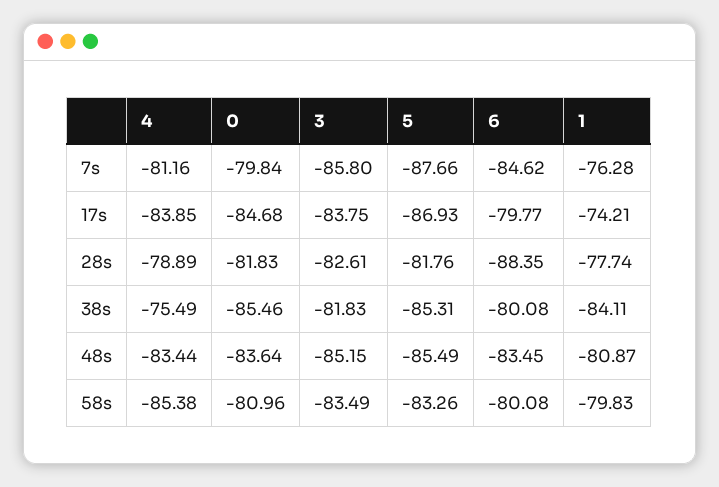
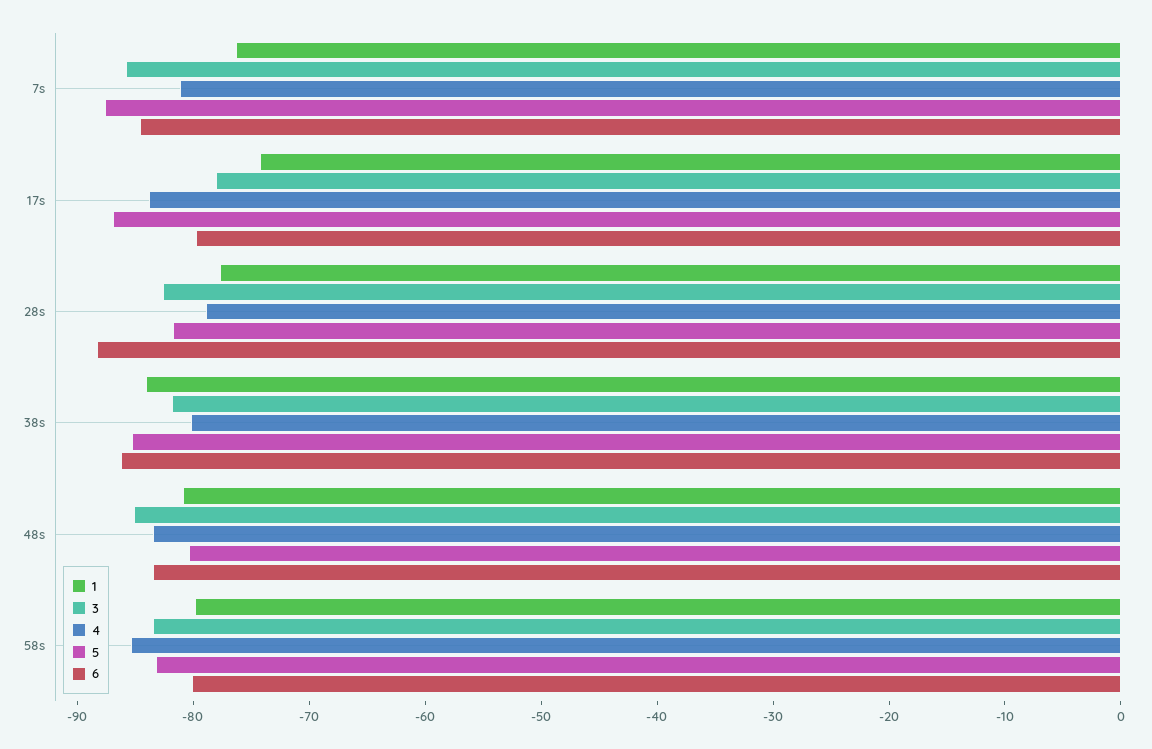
  {
    "4": {
      "7s": -81.16,
      "17s": -83.85,
      "28s": -78.89,
-     "38s": -75.49,
+     "38s": -80,
      "48s": -83.44,
      "58s": -85.38
    },
-   "0": {
-     "7s": -79.84,
-     "17s": -84.68,
-     "28s": -81.83,
-     "38s": -85.46,
-     "48s": -83.64,
-     "58s": -80.96
-   },
    "3": {
      "7s": -85.8,
-     "17s": -83.75,
+     "17s": -78,
      "28s": -82.61,
      "38s": -81.83,
      "48s": -85.15,
      "58s": -83.49
    },
    "5": {
      "7s": -87.66,
      "17s": -86.93,
      "28s": -81.76,
      "38s": -85.31,
-     "48s": -85.49,
+     "48s": -80,
      "58s": -83.26
    },
    "6": {
      "7s": -84.62,
      "17s": -79.77,
      "28s": -88.35,
-     "38s": -80.08,
+     "38s": -86,
      "48s": -83.45,
      "58s": -80.08
    },
    "1": {
      "7s": -76.28,
      "17s": -74.21,
      "28s": -77.74,
      "38s": -84.11,
      "48s": -80.87,
      "58s": -79.83
    }
  }

